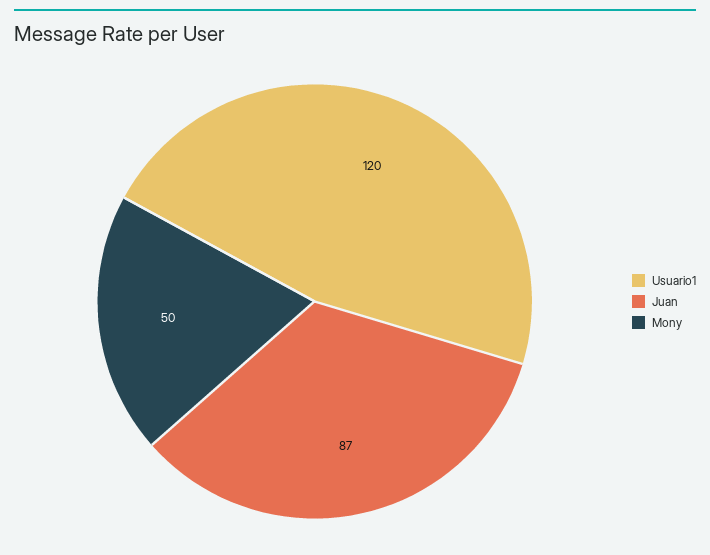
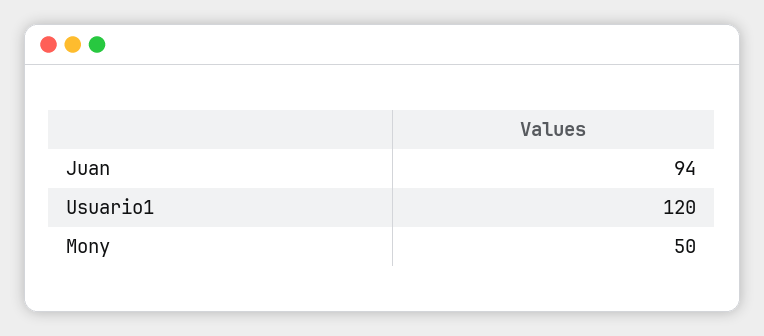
  {
    "Usuario1": 120,
-   "Juan": 87,
+   "Juan": 94,
    "Mony": 50
  }

